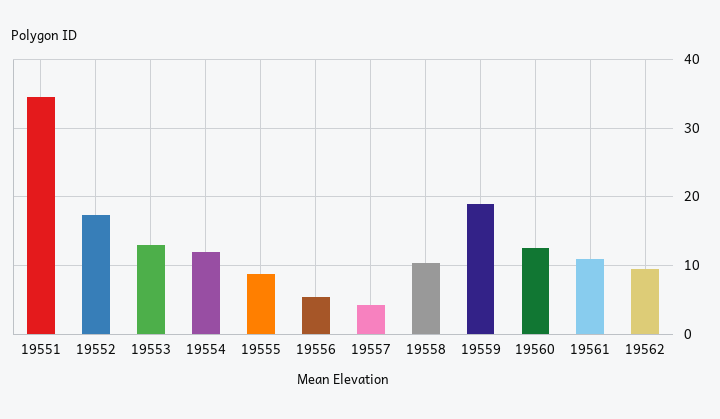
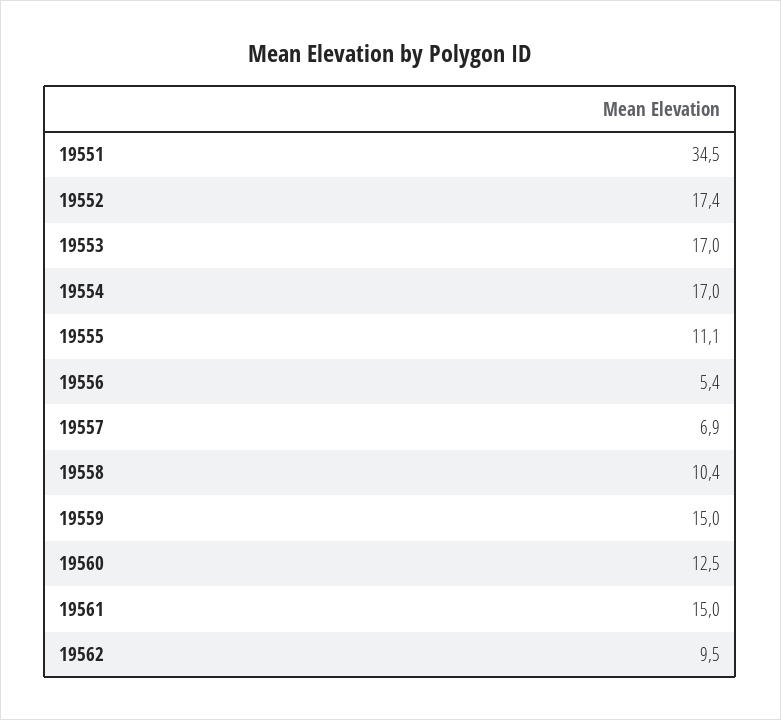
  {
    "19551": 34.5,
    "19552": 17.4,
-   "19553": 13,
+   "19553": 17,
-   "19554": 12,
+   "19554": 17,
-   "19555": 9,
+   "19555": 11.1,
    "19556": 5.4,
-   "19557": 4,
+   "19557": 6.9,
    "19558": 10.4,
-   "19559": 19,
+   "19559": 15,
    "19560": 12.5,
-   "19561": 11,
+   "19561": 15,
    "19562": 9.5
  }

